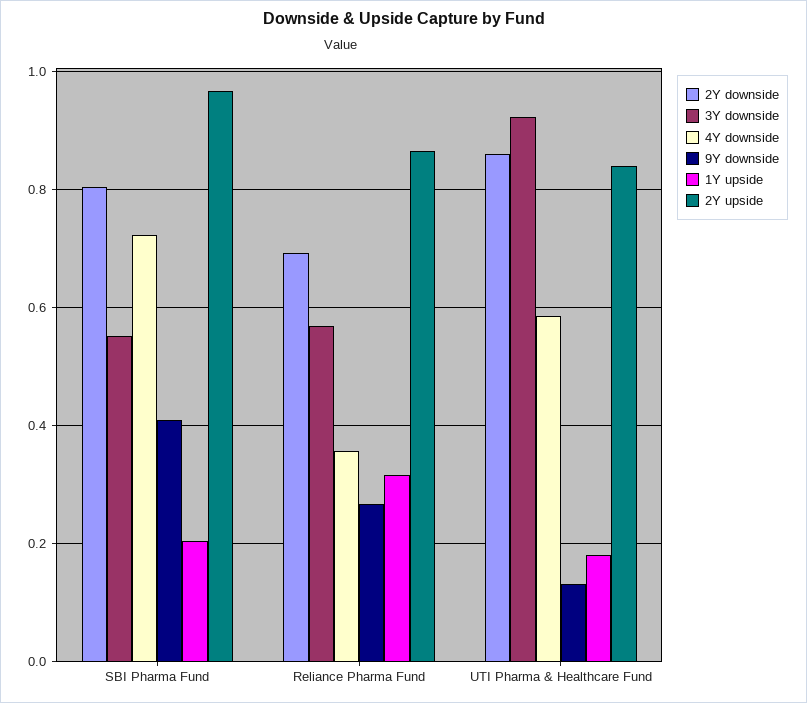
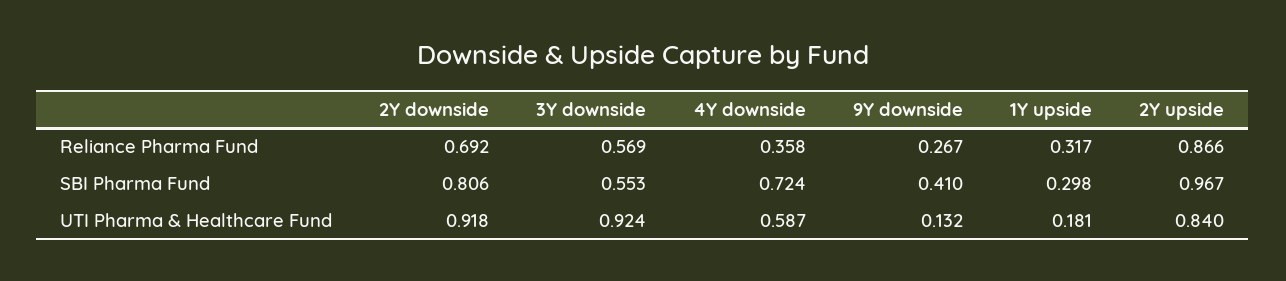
  {
    "2Y downside": {
      "SBI Pharma Fund": 0.806,
      "Reliance Pharma Fund": 0.692,
-     "UTI Pharma & Healthcare Fund": 0.86
+     "UTI Pharma & Healthcare Fund": 0.918
    },
    "3Y downside": {
      "SBI Pharma Fund": 0.553,
      "Reliance Pharma Fund": 0.569,
      "UTI Pharma & Healthcare Fund": 0.924
    },
    "4Y downside": {
      "SBI Pharma Fund": 0.724,
      "Reliance Pharma Fund": 0.358,
      "UTI Pharma & Healthcare Fund": 0.587
    },
    "9Y downside": {
      "SBI Pharma Fund": 0.41,
      "Reliance Pharma Fund": 0.267,
      "UTI Pharma & Healthcare Fund": 0.132
    },
    "1Y upside": {
-     "SBI Pharma Fund": 0.2,
+     "SBI Pharma Fund": 0.298,
      "Reliance Pharma Fund": 0.317,
      "UTI Pharma & Healthcare Fund": 0.181
    },
    "2Y upside": {
      "SBI Pharma Fund": 0.967,
      "Reliance Pharma Fund": 0.866,
      "UTI Pharma & Healthcare Fund": 0.84
    }
  }

